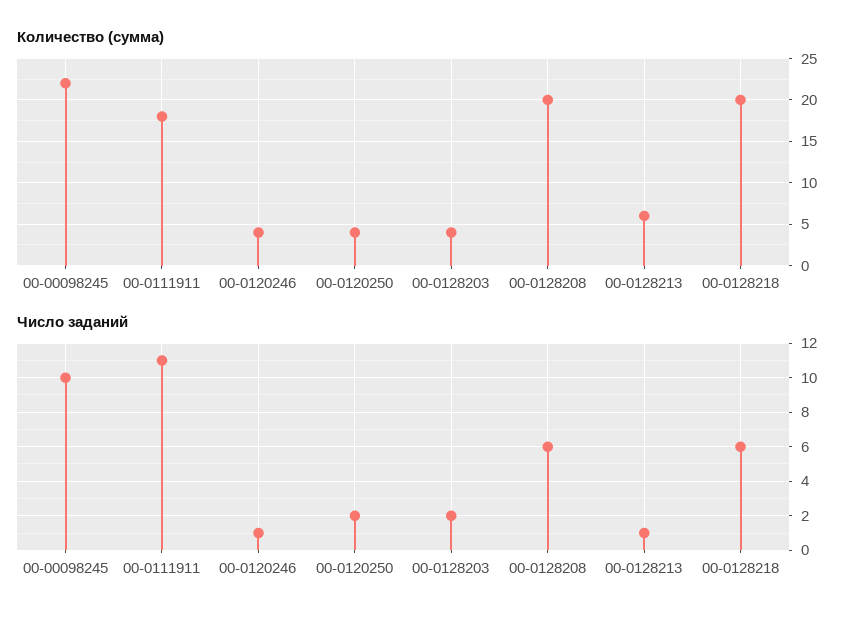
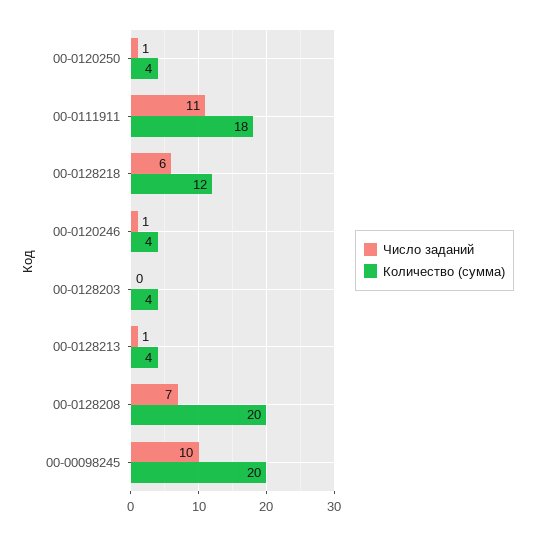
  {
    "Количество (сумма)": {
-     "00-00098245": 22,
+     "00-00098245": 20,
      "00-0111911": 18,
      "00-0120246": 4,
      "00-0120250": 4,
      "00-0128203": 4,
      "00-0128208": 20,
-     "00-0128213": 6,
+     "00-0128213": 4,
-     "00-0128218": 20
+     "00-0128218": 12
    },
    "Число заданий": {
      "00-00098245": 10,
      "00-0111911": 11,
      "00-0120246": 1,
-     "00-0120250": 2,
+     "00-0120250": 1,
-     "00-0128203": 2,
+     "00-0128203": 0,
-     "00-0128208": 6,
+     "00-0128208": 7,
      "00-0128213": 1,
      "00-0128218": 6
    }
  }

